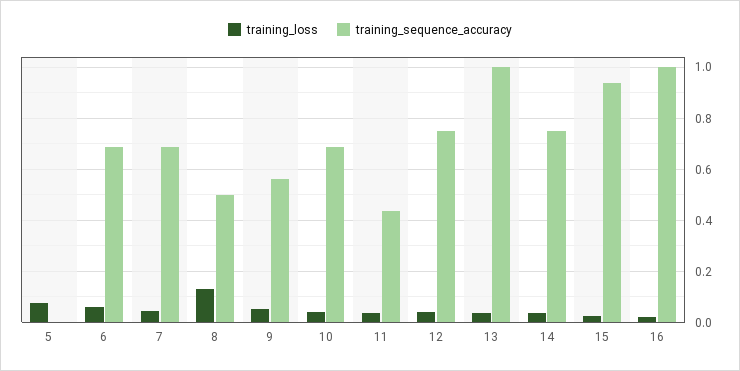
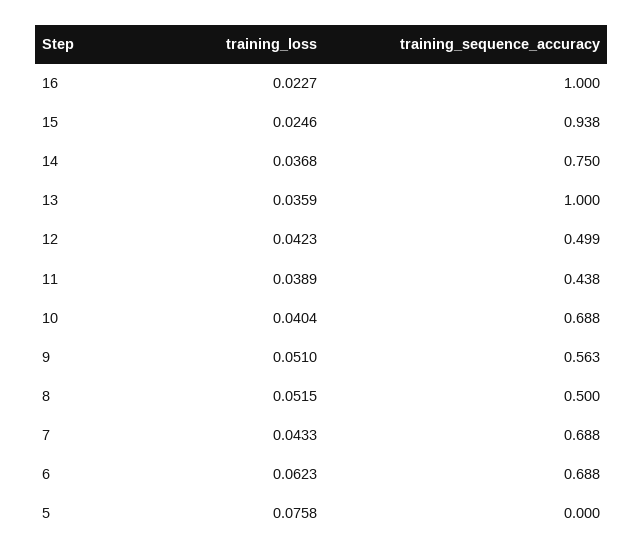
  {
    "training_loss": {
      "5": 0.0758,
      "6": 0.0623,
      "7": 0.0433,
-     "8": 0.125,
+     "8": 0.0515,
      "9": 0.051,
      "10": 0.0404,
      "11": 0.0389,
      "12": 0.0423,
      "13": 0.0359,
      "14": 0.0368,
      "15": 0.0246,
      "16": 0.0227
    },
    "training_sequence_accuracy": {
      "5": 0,
      "6": 0.688,
      "7": 0.688,
      "8": 0.5,
      "9": 0.563,
      "10": 0.688,
      "11": 0.438,
-     "12": 0.75,
+     "12": 0.499,
      "13": 1,
      "14": 0.75,
      "15": 0.938,
      "16": 1
    }
  }

